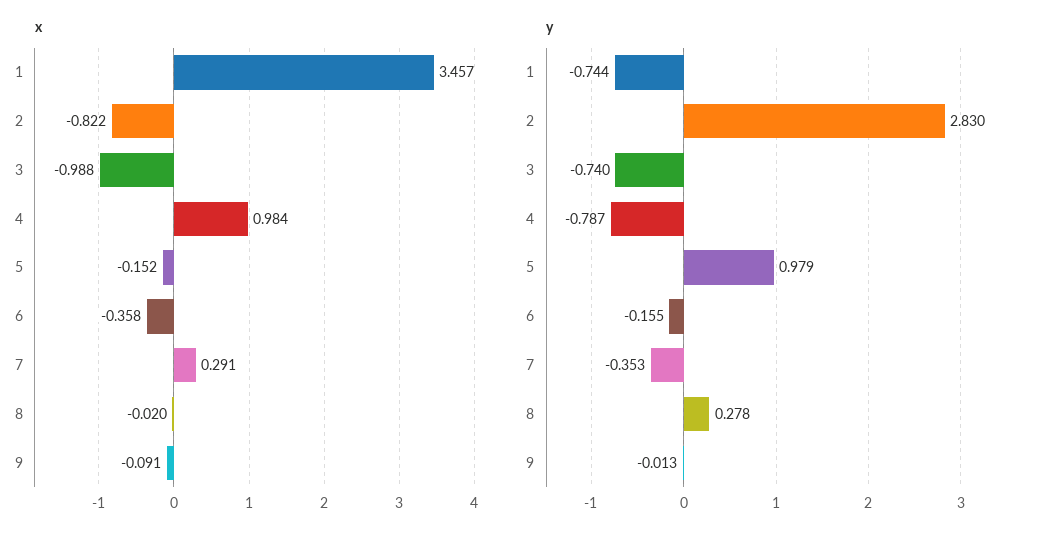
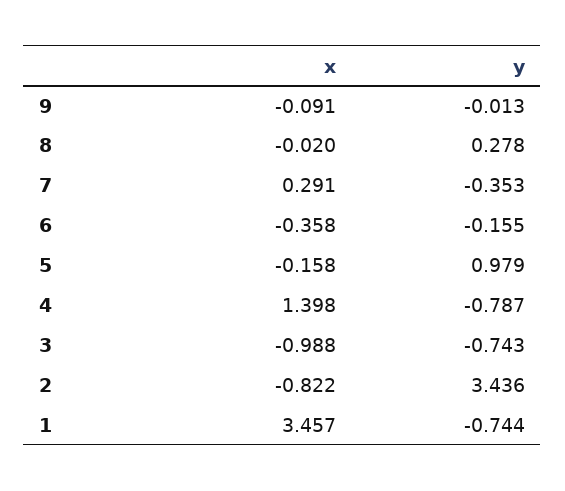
  {
    "x": {
      "1": 3.457,
      "2": -0.822,
      "3": -0.988,
-     "4": 0.984,
+     "4": 1.398,
-     "5": -0.152,
+     "5": -0.158,
      "6": -0.358,
      "7": 0.291,
      "8": -0.02,
      "9": -0.091
    },
    "y": {
      "1": -0.744,
-     "2": 2.83,
+     "2": 3.436,
-     "3": -0.74,
+     "3": -0.743,
      "4": -0.787,
      "5": 0.979,
      "6": -0.155,
      "7": -0.353,
      "8": 0.278,
      "9": -0.013
    }
  }

